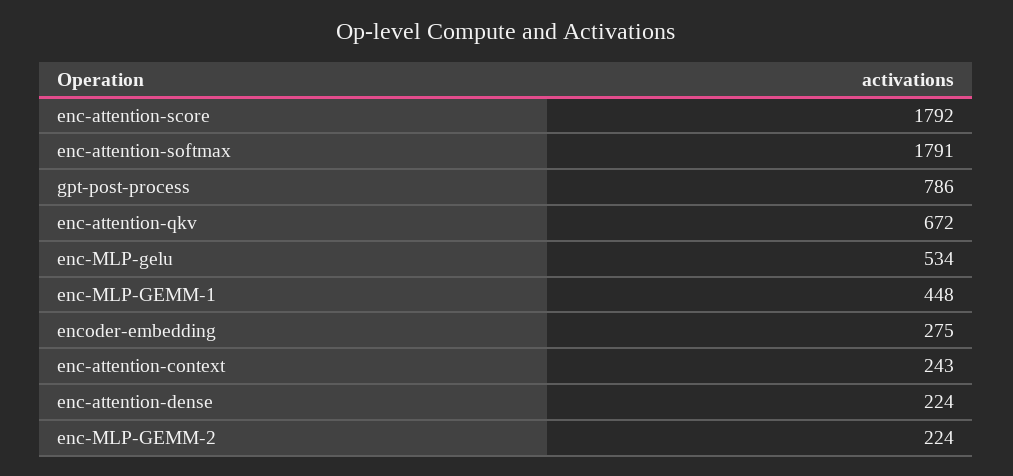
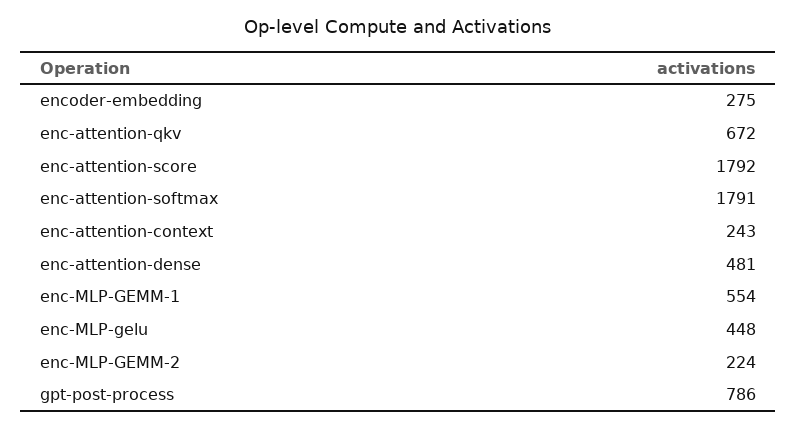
  {
    "enc-attention-score": 1792,
    "enc-attention-softmax": 1791,
    "gpt-post-process": 786,
    "enc-attention-qkv": 672,
-   "enc-MLP-gelu": 534,
+   "enc-MLP-gelu": 448,
-   "enc-MLP-GEMM-1": 448,
+   "enc-MLP-GEMM-1": 554,
    "encoder-embedding": 275,
    "enc-attention-context": 243,
-   "enc-attention-dense": 224,
+   "enc-attention-dense": 481,
    "enc-MLP-GEMM-2": 224
  }

